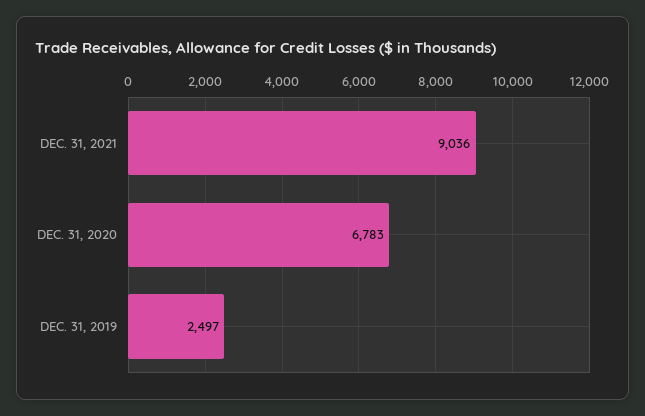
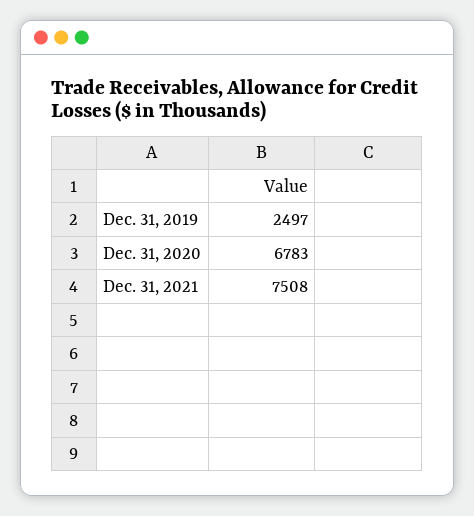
  {
-   "DEC. 31, 2021": 9036,
+   "DEC. 31, 2021": 7508,
    "DEC. 31, 2020": 6783,
    "DEC. 31, 2019": 2497
  }

